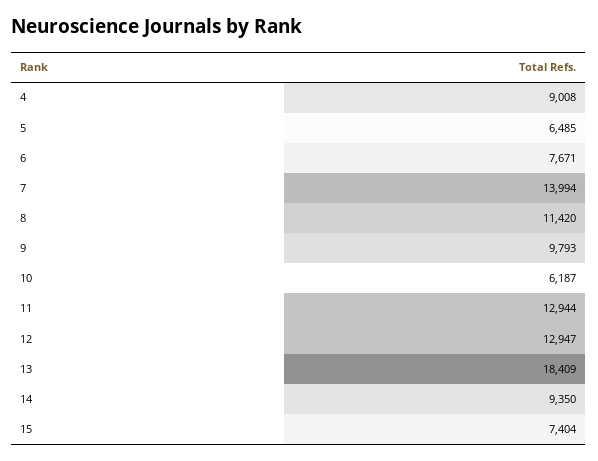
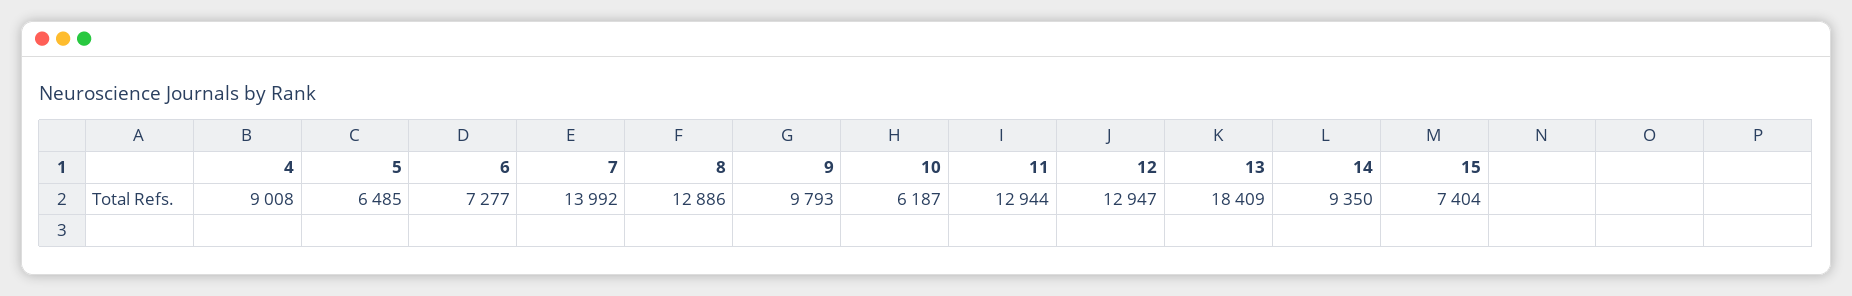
  {
    "4": 9008,
    "5": 6485,
-   "6": 7671,
+   "6": 7277,
-   "7": 13994,
+   "7": 13992,
-   "8": 11420,
+   "8": 12886,
    "9": 9793,
    "10": 6187,
    "11": 12944,
    "12": 12947,
    "13": 18409,
    "14": 9350,
    "15": 7404
  }

